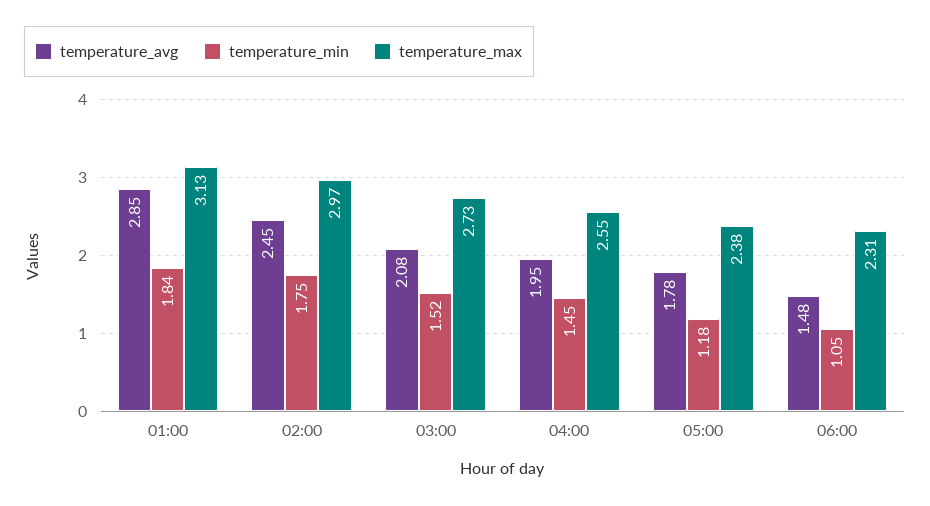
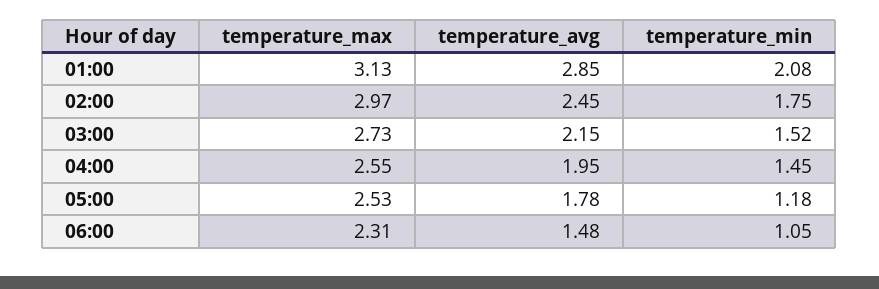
  {
    "temperature_avg": {
      "01:00": 2.85,
      "02:00": 2.45,
-     "03:00": 2.08,
+     "03:00": 2.15,
      "04:00": 1.95,
      "05:00": 1.78,
      "06:00": 1.48
    },
    "temperature_min": {
-     "01:00": 1.84,
+     "01:00": 2.08,
      "02:00": 1.75,
      "03:00": 1.52,
      "04:00": 1.45,
      "05:00": 1.18,
      "06:00": 1.05
    },
    "temperature_max": {
      "01:00": 3.13,
      "02:00": 2.97,
      "03:00": 2.73,
      "04:00": 2.55,
-     "05:00": 2.38,
+     "05:00": 2.53,
      "06:00": 2.31
    }
  }

